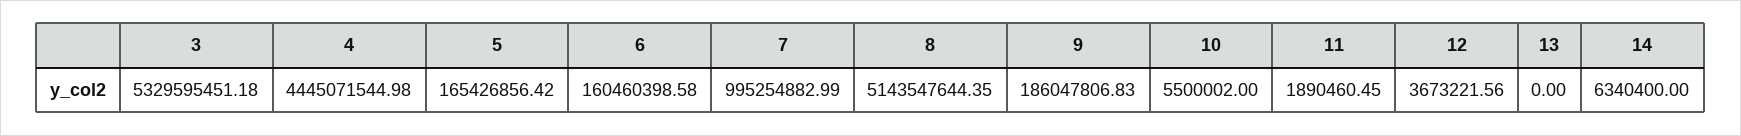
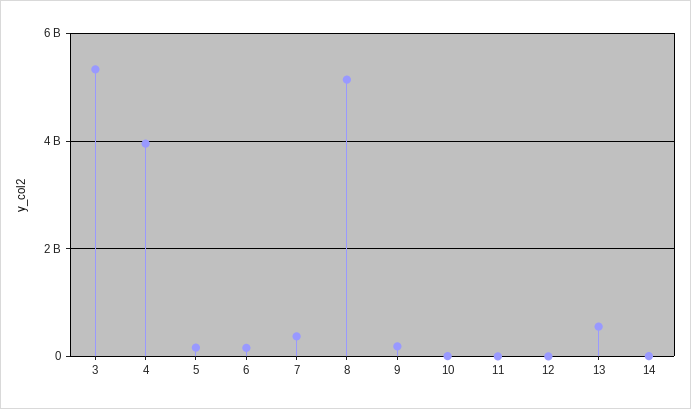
  {
    "3": 5329595451.18,
-   "4": 4445071544.98,
+   "4": 4000000000,
    "5": 165426856.42,
    "6": 160460398.58,
-   "7": 995254882.99,
+   "7": 400000000,
    "8": 5143547644.35,
    "9": 186047806.83,
    "10": 5500002,
    "11": 1890460.45,
    "12": 3673221.56,
-   "13": 0,
+   "13": 600000000,
    "14": 6340400
  }

